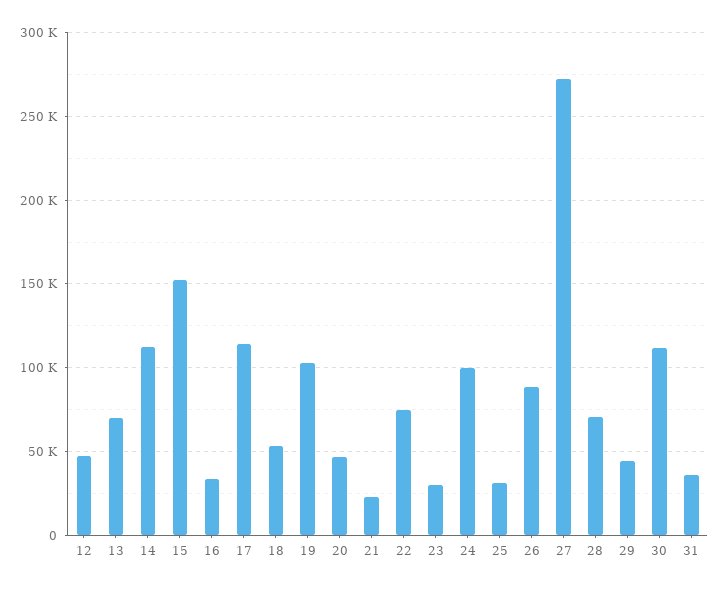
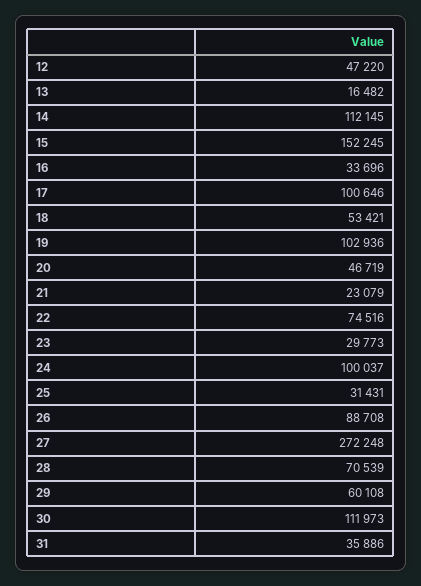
  {
    "12": 47220,
-   "13": 70000,
+   "13": 16482,
    "14": 112145,
    "15": 152245,
    "16": 33696,
-   "17": 115000,
+   "17": 100646,
    "18": 53421,
    "19": 102936,
    "20": 46719,
    "21": 23079,
    "22": 74516,
    "23": 29773,
    "24": 100037,
    "25": 31431,
    "26": 88708,
    "27": 272248,
    "28": 70539,
-   "29": 45000,
+   "29": 60108,
    "30": 111973,
    "31": 35886
  }

